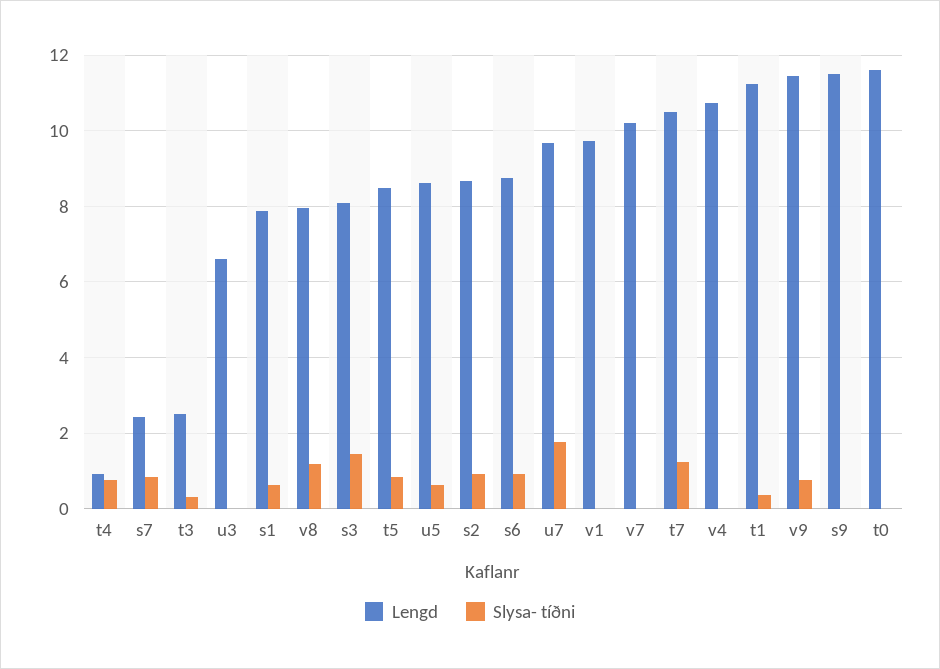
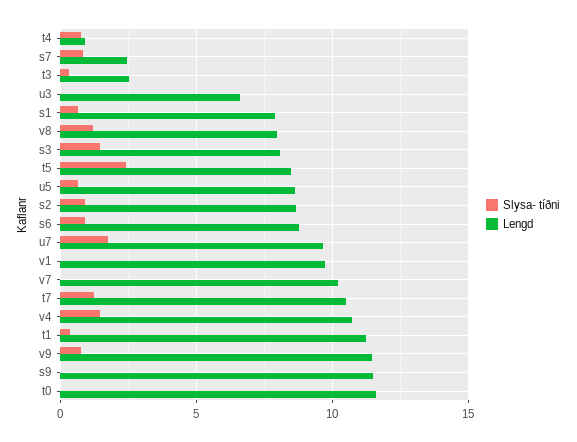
  {
    "Lengd": {
      "t4": 1,
      "s7": 2.4,
      "t3": 2.6,
      "u3": 6.6,
      "s1": 7.8,
      "v8": 8,
      "s3": 8,
      "t5": 8.4,
      "u5": 8.6,
      "s2": 8.6,
      "s6": 8.8,
      "u7": 9.6,
      "v1": 9.8,
      "v7": 10.2,
      "t7": 10.6,
      "v4": 10.8,
      "t1": 11.2,
      "v9": 11.4,
      "s9": 11.4,
      "t0": 11.6
    },
    "Slysa- tíðni": {
      "t4": 0.8,
      "s7": 0.8,
      "t3": 0.4,
      "u3": 0,
      "s1": 0.6,
      "v8": 1.2,
      "s3": 1.4,
-     "t5": 0.8,
+     "t5": 2.5,
      "u5": 0.6,
      "s2": 1,
      "s6": 1,
      "u7": 1.8,
      "v1": 0,
      "v7": 0,
      "t7": 1.2,
-     "v4": 0,
+     "v4": 1.5,
      "t1": 0.4,
      "v9": 0.8,
      "s9": 0,
      "t0": 0
    }
  }

